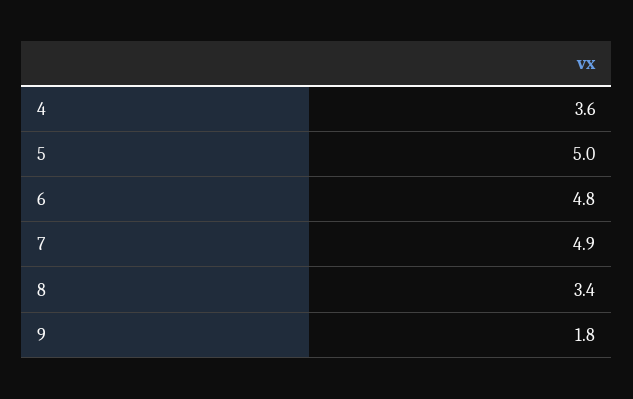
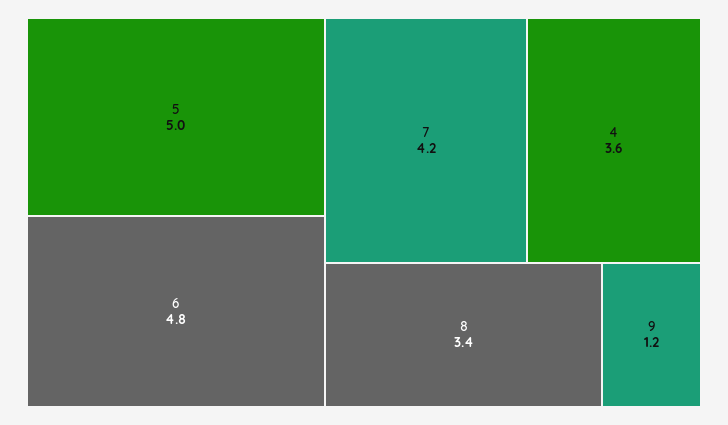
  {
    "4": 3.6,
    "5": 5,
    "6": 4.8,
-   "7": 4.9,
+   "7": 4.2,
    "8": 3.4,
-   "9": 1.8
+   "9": 1.2
  }

